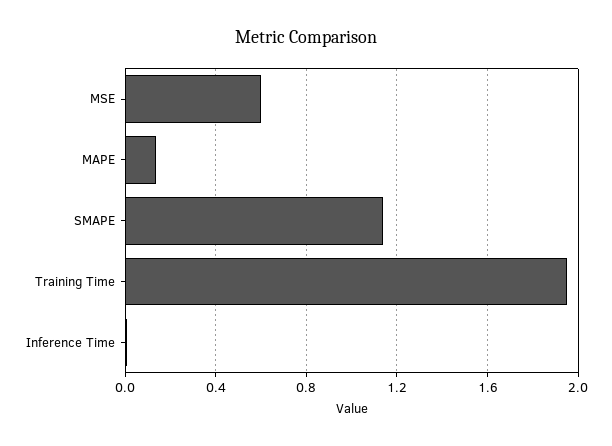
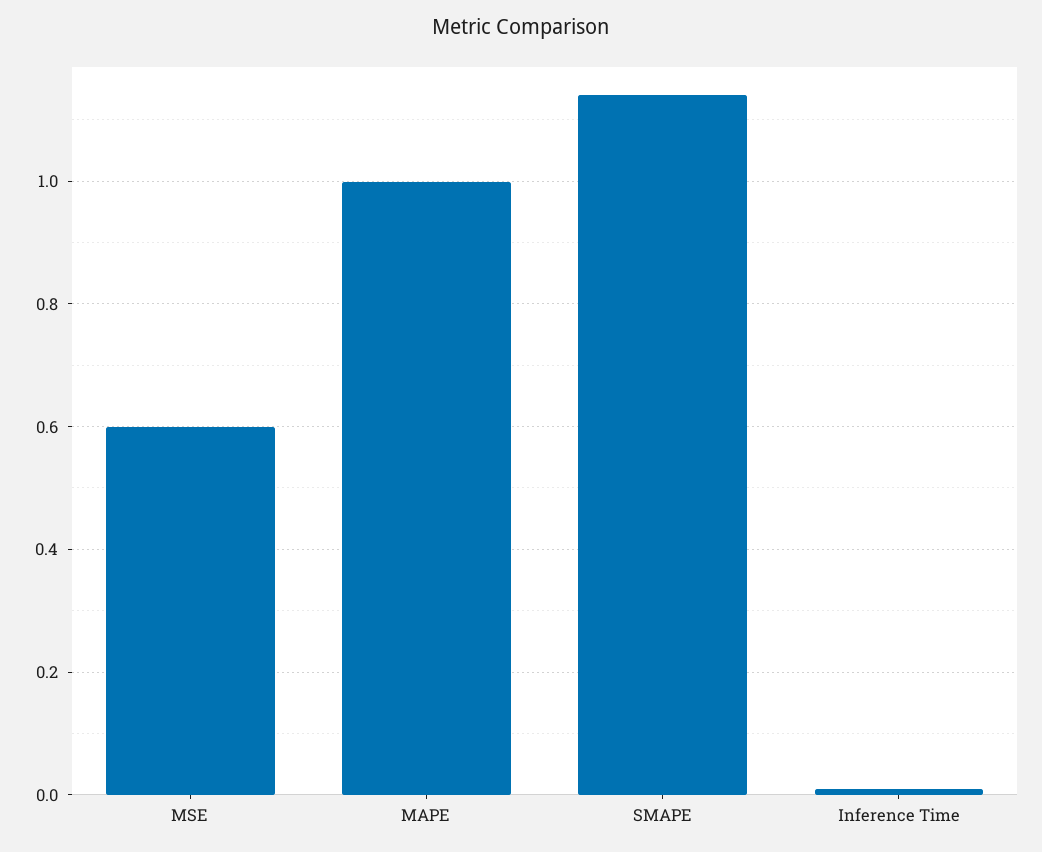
  {
    "MSE": 0.6,
-   "MAPE": 0.15,
+   "MAPE": 1,
    "SMAPE": 1.14,
-   "Training Time": 1.95,
    "Inference Time": 0.02
  }

